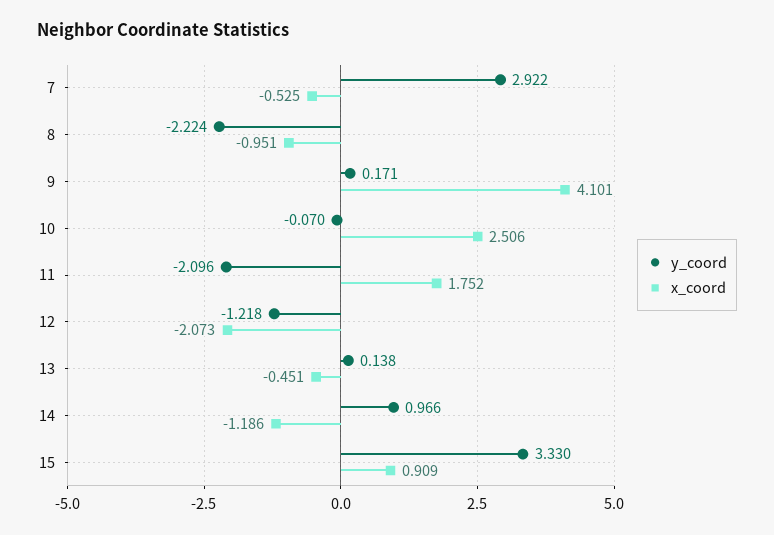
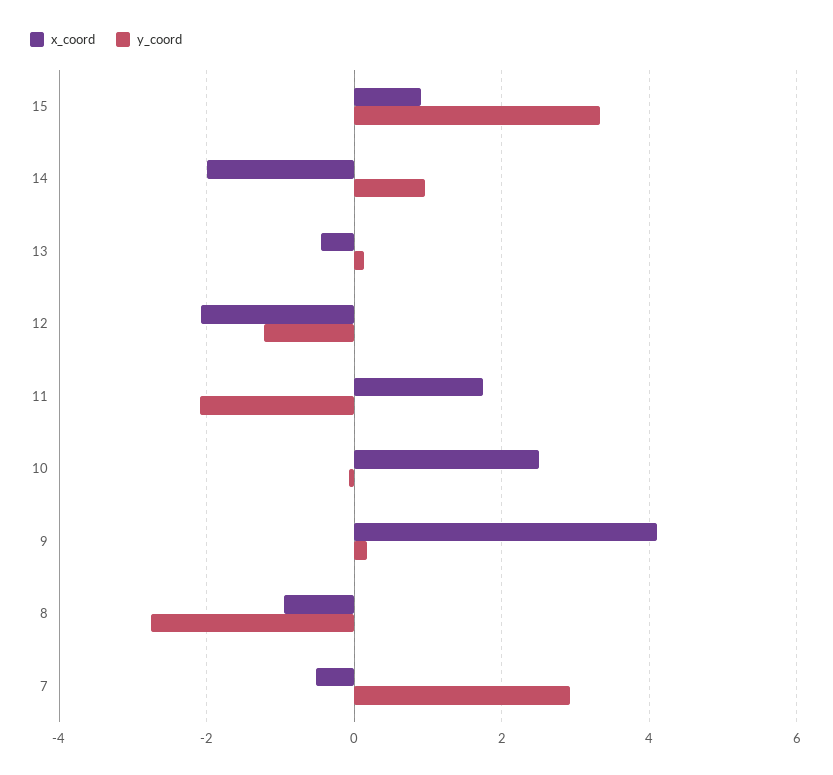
  {
    "y_coord": {
      "7": 2.922,
-     "8": -2.224,
+     "8": -2.8,
      "9": 0.171,
      "10": -0.07,
      "11": -2.096,
      "12": -1.218,
      "13": 0.138,
      "14": 0.966,
      "15": 3.33
    },
    "x_coord": {
      "7": -0.525,
      "8": -0.951,
      "9": 4.101,
      "10": 2.506,
      "11": 1.752,
      "12": -2.073,
      "13": -0.451,
-     "14": -1.186,
+     "14": -2,
      "15": 0.909
    }
  }

